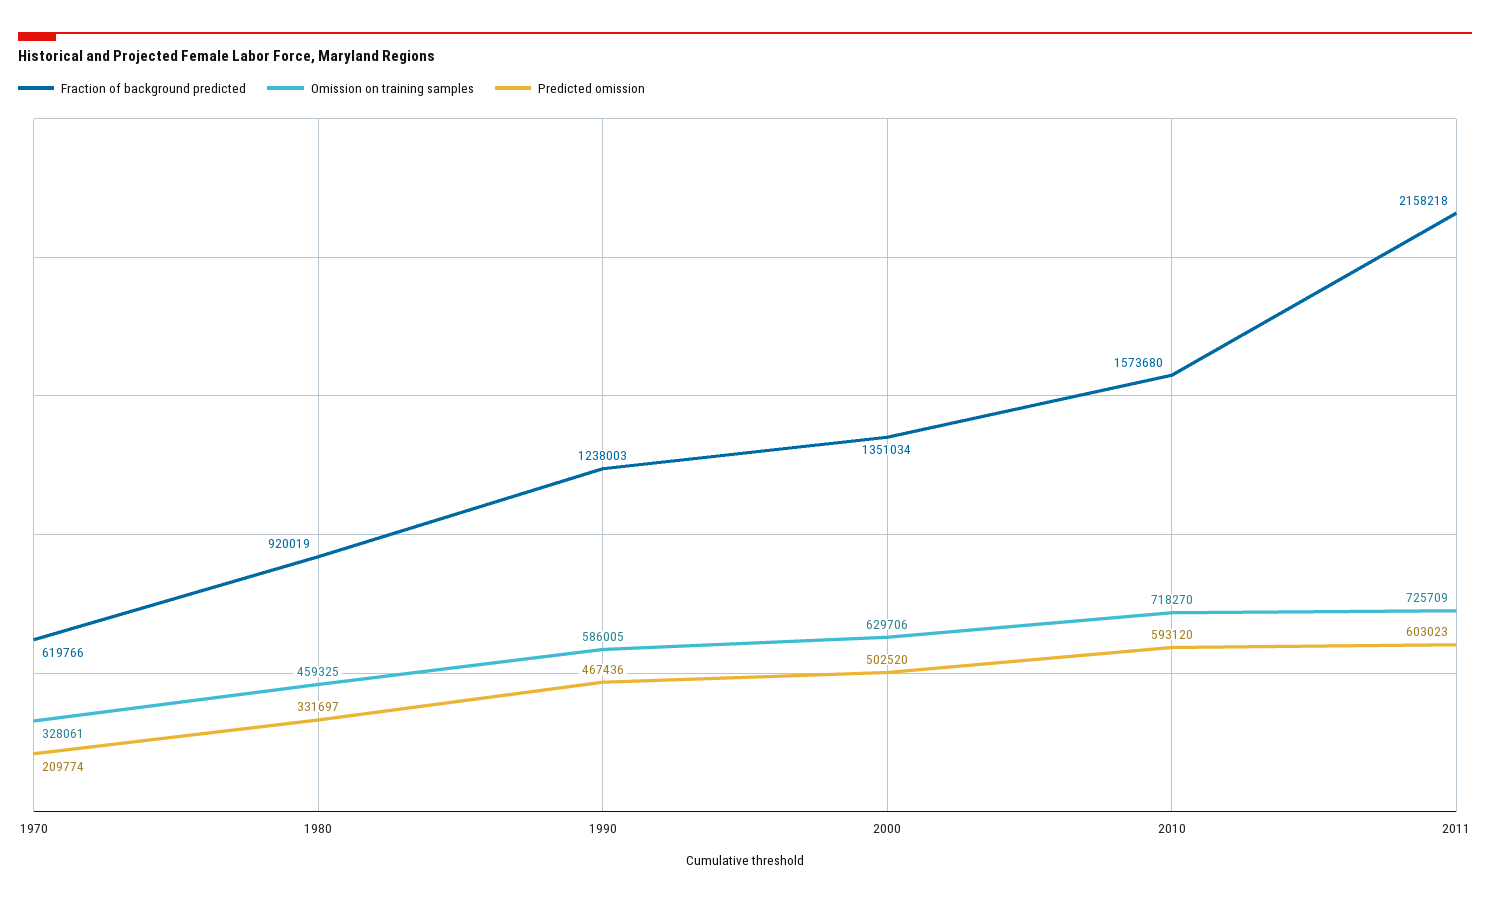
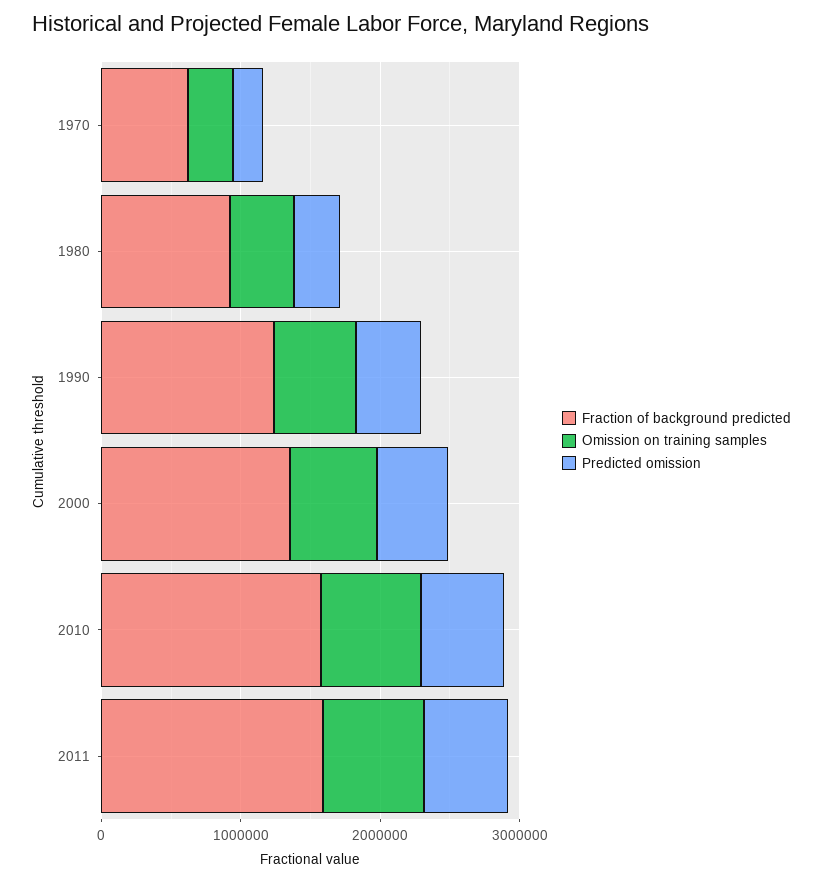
  {
    "Fraction of background predicted": {
      "1970": 619766,
      "1980": 920019,
      "1990": 1238003,
      "2000": 1351034,
      "2010": 1573680,
-     "2011": 2158218
+     "2011": 1600000
    },
    "Omission on training samples": {
      "1970": 328061,
      "1980": 459325,
      "1990": 586005,
      "2000": 629706,
      "2010": 718270,
      "2011": 725709
    },
    "Predicted omission": {
      "1970": 209774,
      "1980": 331697,
      "1990": 467436,
      "2000": 502520,
      "2010": 593120,
      "2011": 603023
    }
  }

